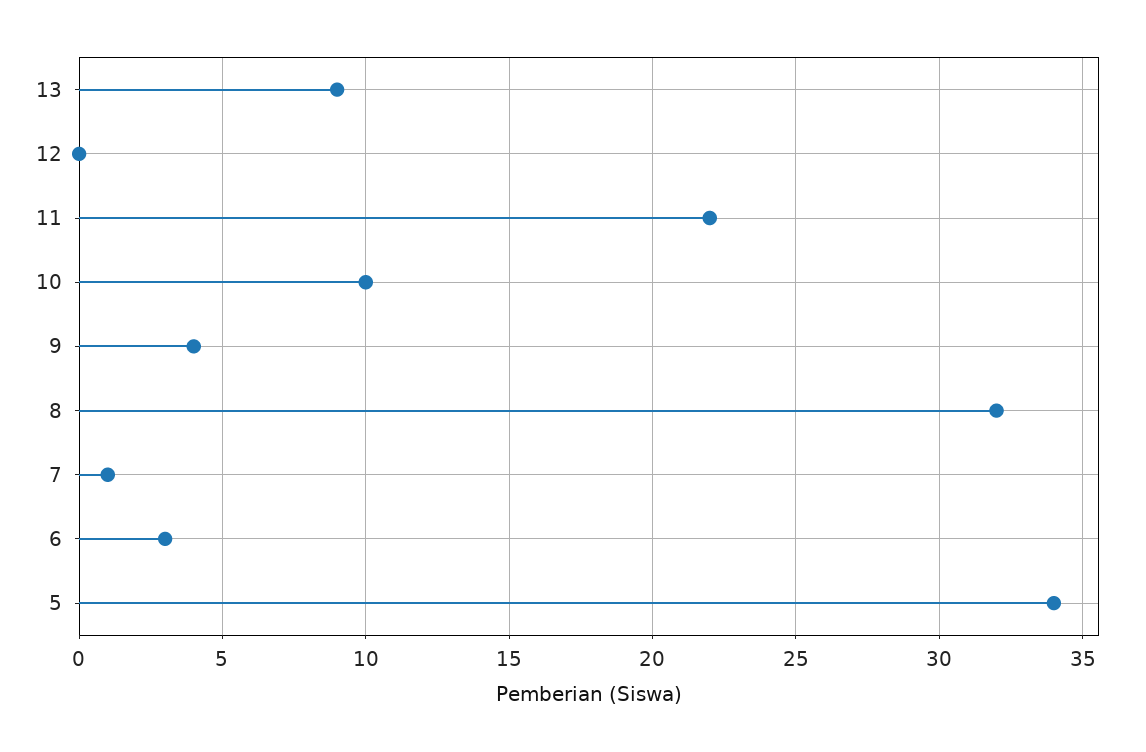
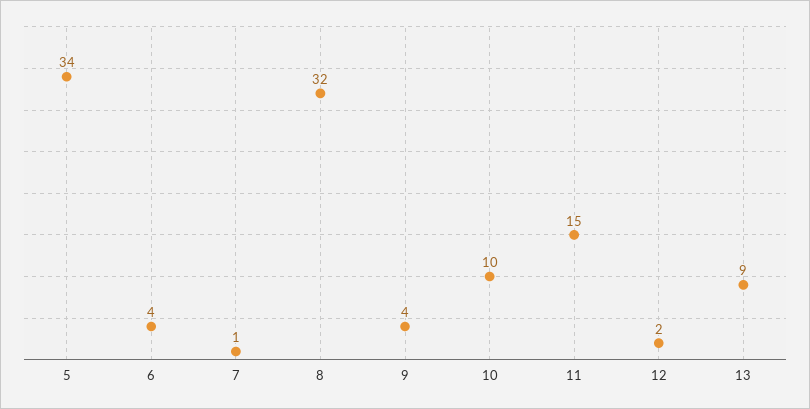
  {
    "13": 9,
-   "12": 0,
+   "12": 2,
-   "11": 22,
+   "11": 15,
    "10": 10,
    "9": 4,
    "8": 32,
    "7": 1,
-   "6": 3,
+   "6": 4,
    "5": 34
  }

